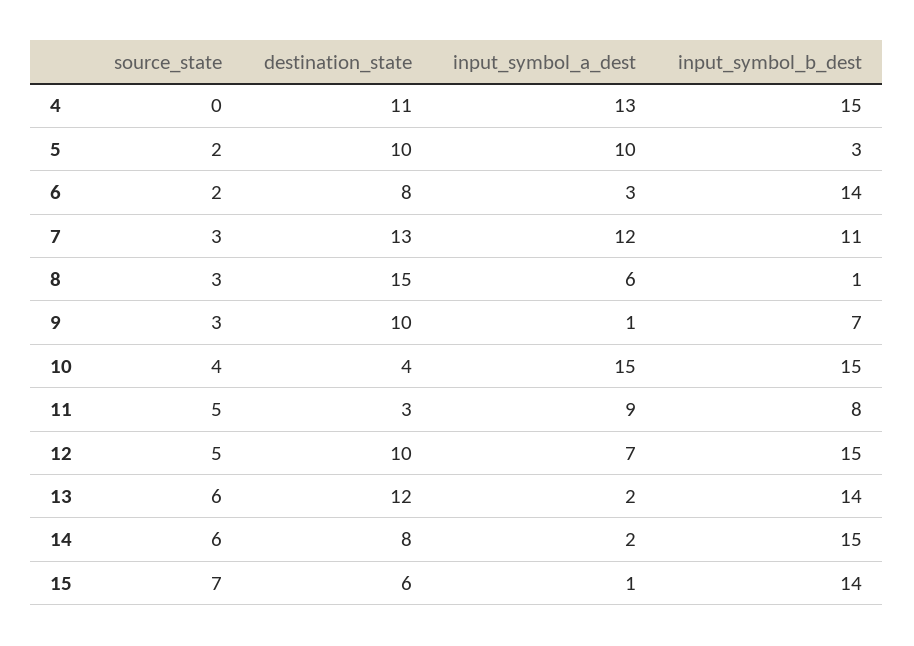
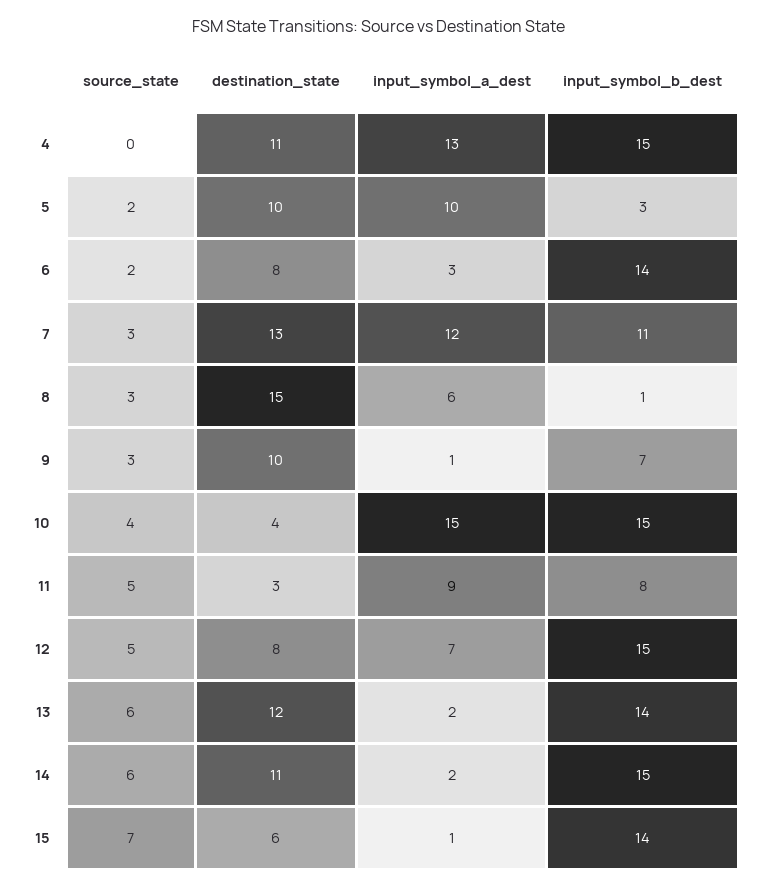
  {
    "source_state": {
      "4": 0,
      "5": 2,
      "6": 2,
      "7": 3,
      "8": 3,
      "9": 3,
      "10": 4,
      "11": 5,
      "12": 5,
      "13": 6,
      "14": 6,
      "15": 7
    },
    "destination_state": {
      "4": 11,
      "5": 10,
      "6": 8,
      "7": 13,
      "8": 15,
      "9": 10,
      "10": 4,
      "11": 3,
-     "12": 10,
+     "12": 8,
      "13": 12,
-     "14": 8,
+     "14": 11,
      "15": 6
    },
    "input_symbol_a_dest": {
      "4": 13,
      "5": 10,
      "6": 3,
      "7": 12,
      "8": 6,
      "9": 1,
      "10": 15,
      "11": 9,
      "12": 7,
      "13": 2,
      "14": 2,
      "15": 1
    },
    "input_symbol_b_dest": {
      "4": 15,
      "5": 3,
      "6": 14,
      "7": 11,
      "8": 1,
      "9": 7,
      "10": 15,
      "11": 8,
      "12": 15,
      "13": 14,
      "14": 15,
      "15": 14
    }
  }

